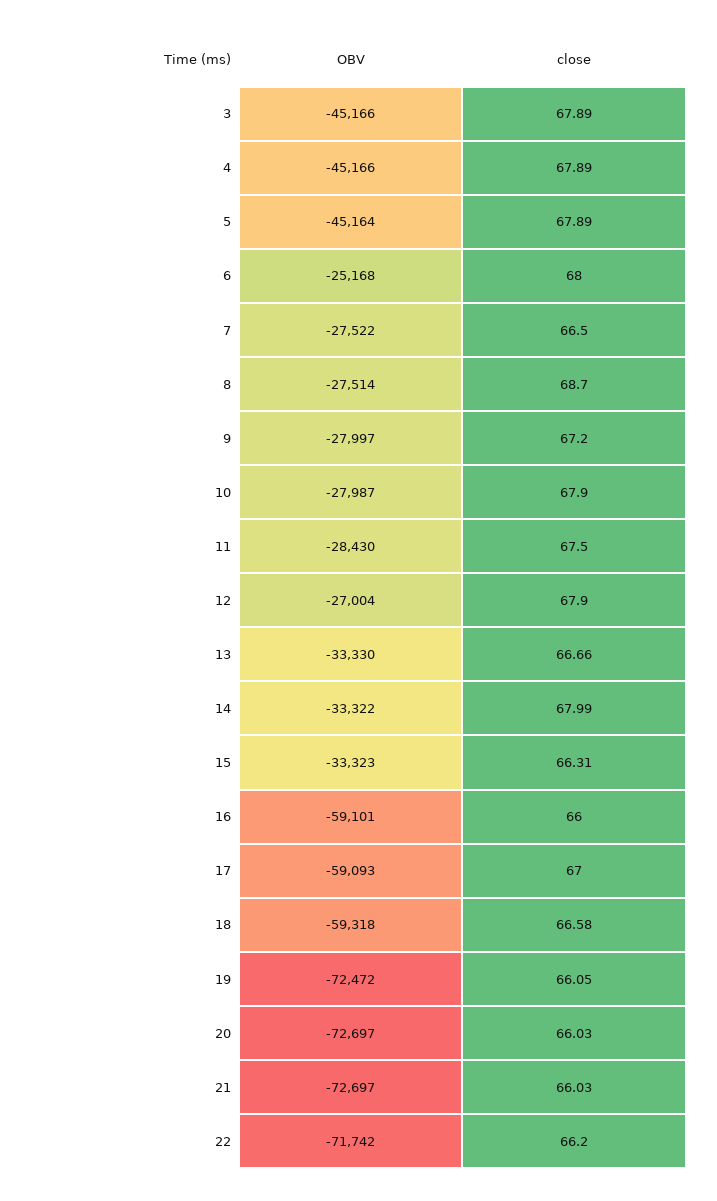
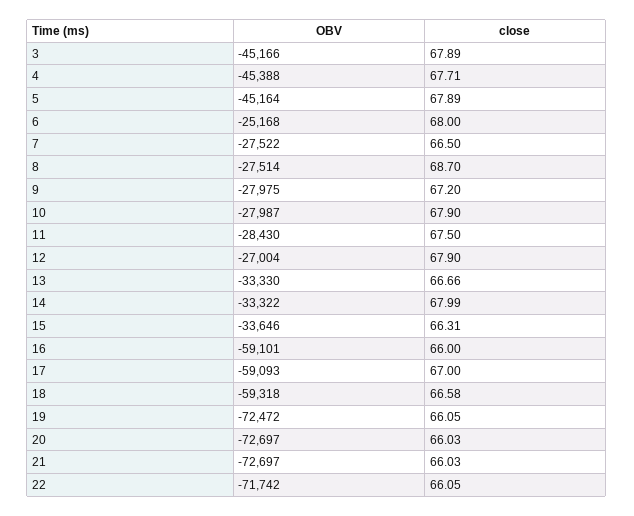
  {
    "OBV": {
      "3": -45166,
-     "4": -45166,
+     "4": -45388,
      "5": -45164,
      "6": -25168,
      "7": -27522,
      "8": -27514,
-     "9": -27997,
+     "9": -27975,
      "10": -27987,
      "11": -28430,
      "12": -27004,
      "13": -33330,
      "14": -33322,
-     "15": -33323,
+     "15": -33646,
      "16": -59101,
      "17": -59093,
      "18": -59318,
      "19": -72472,
      "20": -72697,
      "21": -72697,
      "22": -71742
    },
    "close": {
      "3": 67.89,
-     "4": 67.89,
+     "4": 67.71,
      "5": 67.89,
      "6": 68,
      "7": 66.5,
      "8": 68.7,
      "9": 67.2,
      "10": 67.9,
      "11": 67.5,
      "12": 67.9,
      "13": 66.66,
      "14": 67.99,
      "15": 66.31,
      "16": 66,
      "17": 67,
      "18": 66.58,
      "19": 66.05,
      "20": 66.03,
      "21": 66.03,
-     "22": 66.2
+     "22": 66.05
    }
  }

